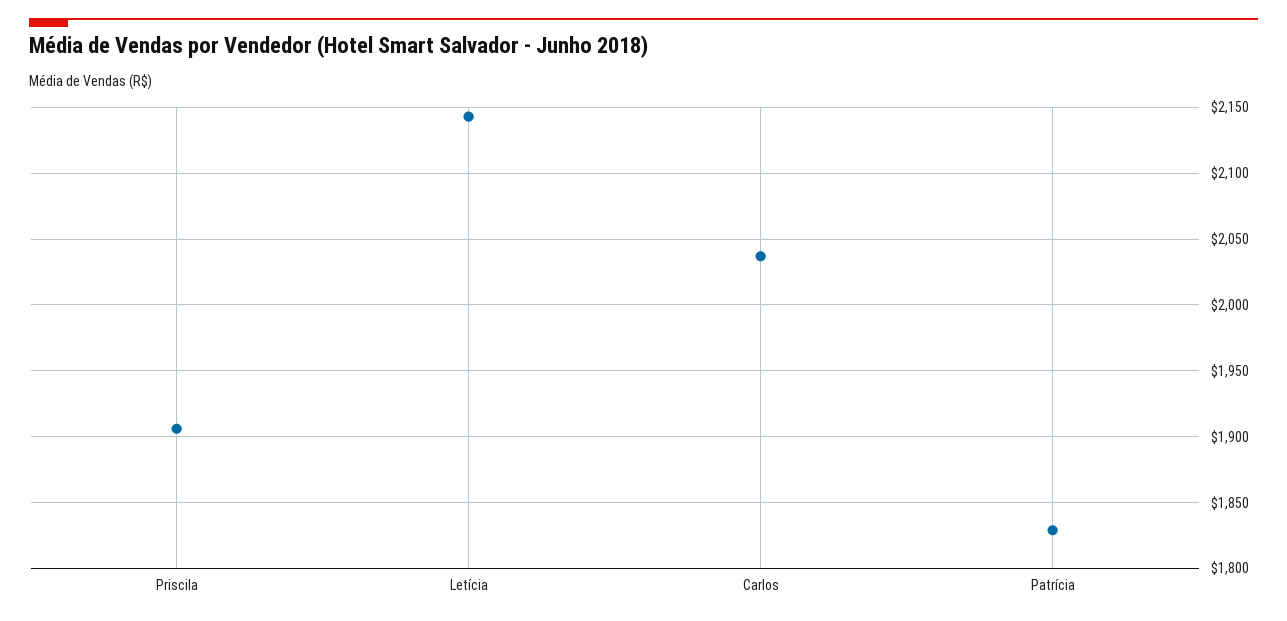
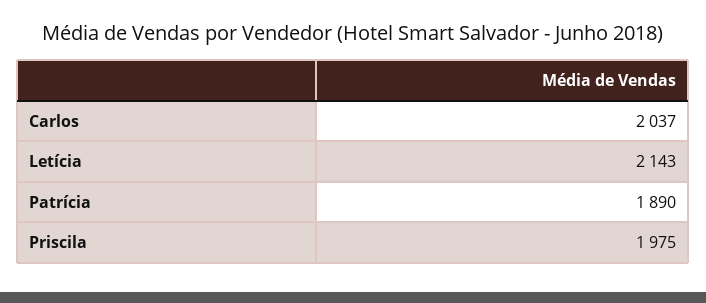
  {
-   "Priscila": 1905,
+   "Priscila": 1975,
    "Letícia": 2143,
    "Carlos": 2037,
-   "Patrícia": 1830
+   "Patrícia": 1890
  }

